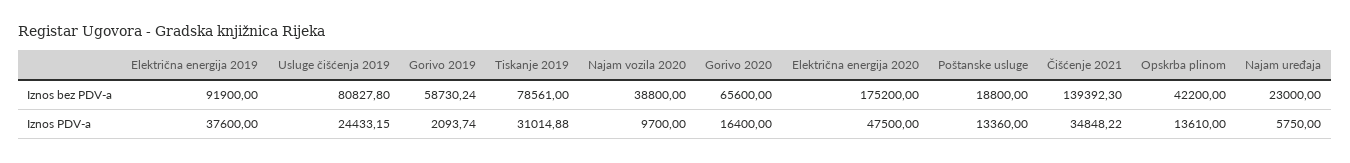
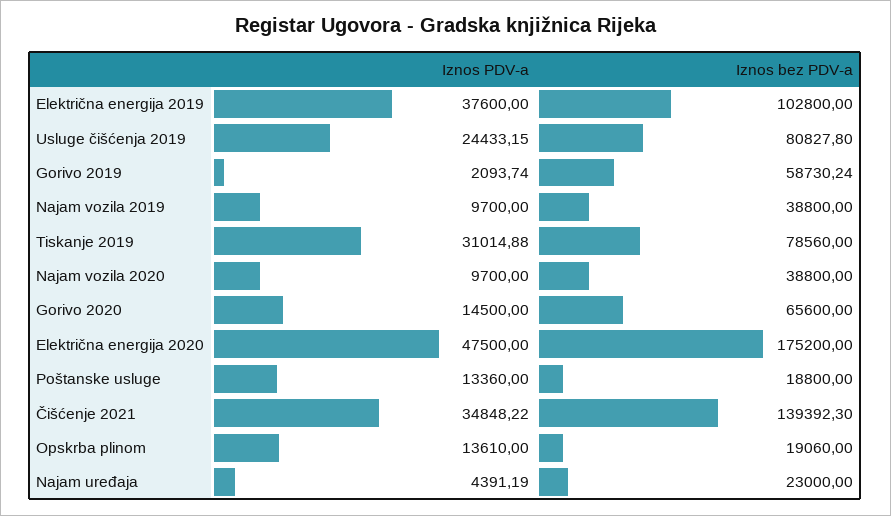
  {
    "Električna energija 2019": {
-     "Iznos bez PDV-a": 91900,
+     "Iznos bez PDV-a": 102800,
      "Iznos PDV-a": 37600
    },
    "Usluge čišćenja 2019": {
      "Iznos bez PDV-a": 80827.8,
      "Iznos PDV-a": 24433.15
    },
    "Gorivo 2019": {
      "Iznos bez PDV-a": 58730.24,
      "Iznos PDV-a": 2093.74
    },
    "Tiskanje 2019": {
-     "Iznos bez PDV-a": 78561,
+     "Iznos bez PDV-a": 78560,
      "Iznos PDV-a": 31014.88
    },
    "Najam vozila 2020": {
      "Iznos bez PDV-a": 38800,
      "Iznos PDV-a": 9700
    },
    "Gorivo 2020": {
      "Iznos bez PDV-a": 65600,
-     "Iznos PDV-a": 16400
+     "Iznos PDV-a": 14500
    },
    "Električna energija 2020": {
      "Iznos bez PDV-a": 175200,
      "Iznos PDV-a": 47500
    },
    "Poštanske usluge": {
      "Iznos bez PDV-a": 18800,
      "Iznos PDV-a": 13360
    },
    "Čišćenje 2021": {
      "Iznos bez PDV-a": 139392.3,
      "Iznos PDV-a": 34848.22
    },
    "Opskrba plinom": {
-     "Iznos bez PDV-a": 42200,
+     "Iznos bez PDV-a": 19060,
      "Iznos PDV-a": 13610
    },
    "Najam uređaja": {
      "Iznos bez PDV-a": 23000,
-     "Iznos PDV-a": 5750
+     "Iznos PDV-a": 4391.19
-   }
+   },
+   "Najam vozila 2019": {
+     "Iznos PDV-a": 9700,
+     "Iznos bez PDV-a": 38800
+   }
  }

